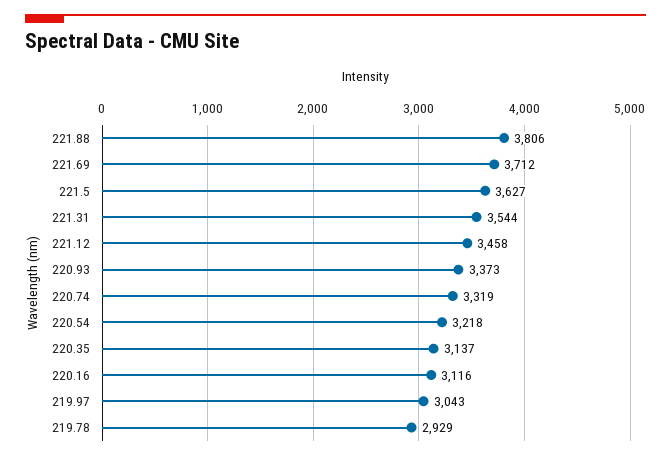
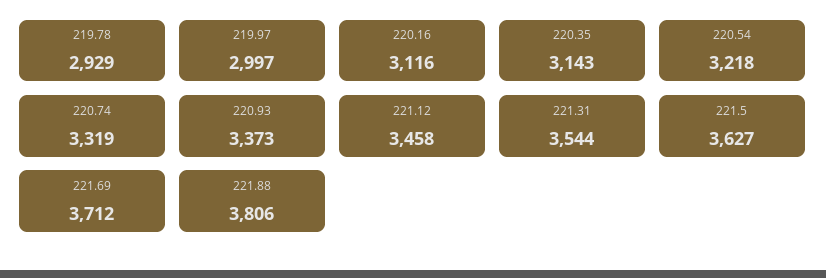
  {
    "221.88": 3806,
    "221.69": 3712,
    "221.5": 3627,
    "221.31": 3544,
    "221.12": 3458,
    "220.93": 3373,
    "220.74": 3319,
    "220.54": 3218,
-   "220.35": 3137,
+   "220.35": 3143,
    "220.16": 3116,
-   "219.97": 3043,
+   "219.97": 2997,
    "219.78": 2929
  }

